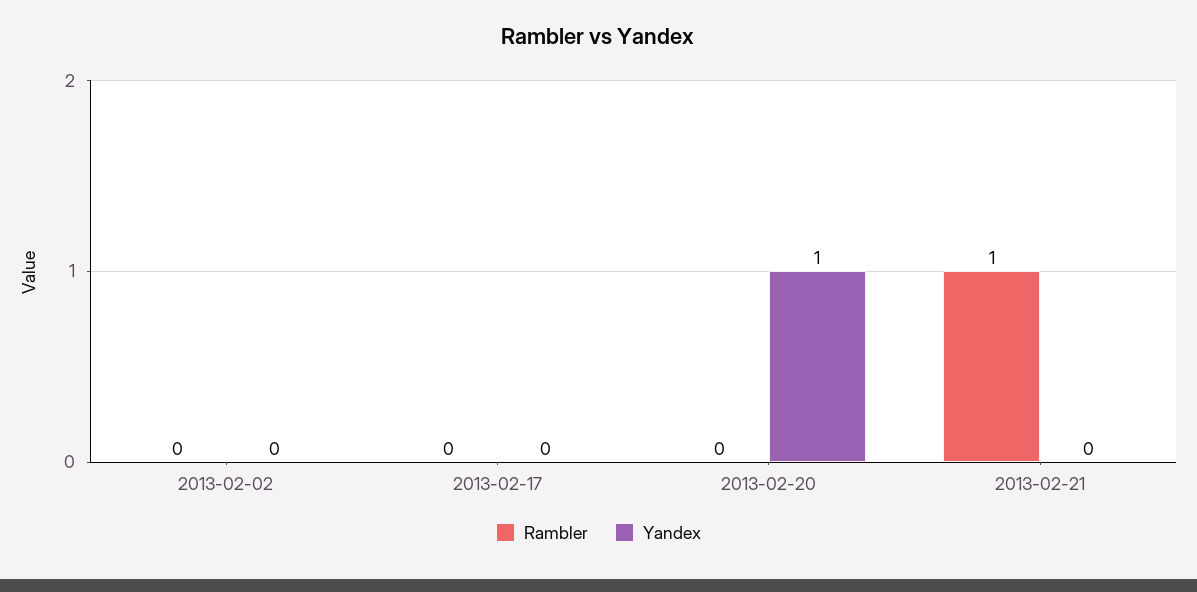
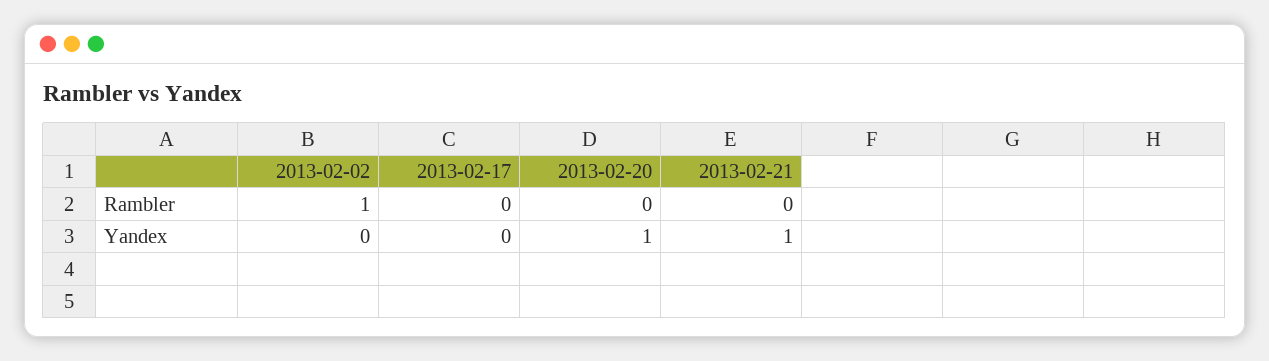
  {
    "Rambler": {
-     "2013-02-02": 0,
+     "2013-02-02": 1,
      "2013-02-17": 0,
      "2013-02-20": 0,
-     "2013-02-21": 1
+     "2013-02-21": 0
    },
    "Yandex": {
      "2013-02-02": 0,
      "2013-02-17": 0,
      "2013-02-20": 1,
-     "2013-02-21": 0
+     "2013-02-21": 1
    }
  }

